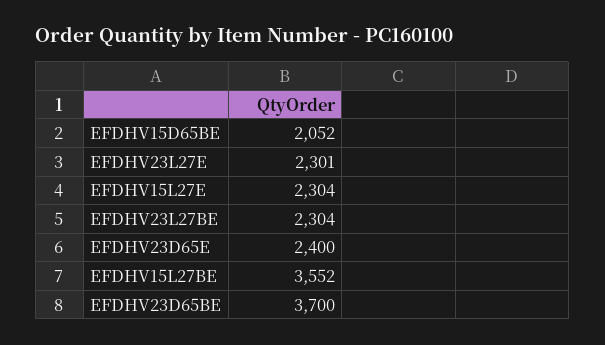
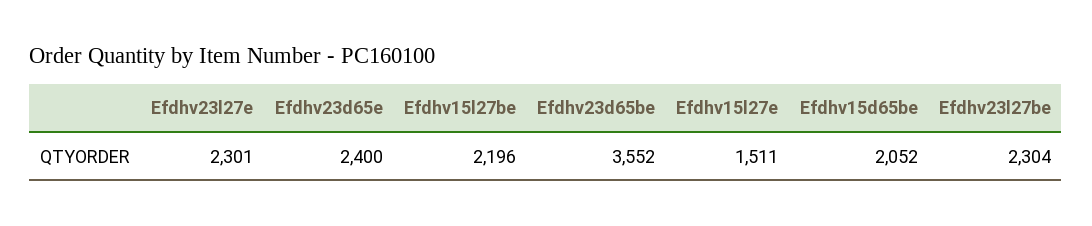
  {
    "EFDHV15D65BE": 2052,
    "EFDHV23L27E": 2301,
-   "EFDHV15L27E": 2304,
+   "EFDHV15L27E": 1511,
    "EFDHV23L27BE": 2304,
    "EFDHV23D65E": 2400,
-   "EFDHV15L27BE": 3552,
+   "EFDHV15L27BE": 2196,
-   "EFDHV23D65BE": 3700
+   "EFDHV23D65BE": 3552
  }

